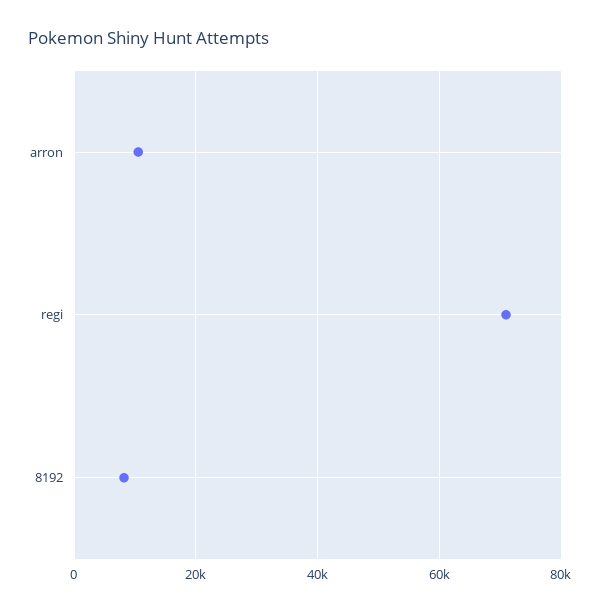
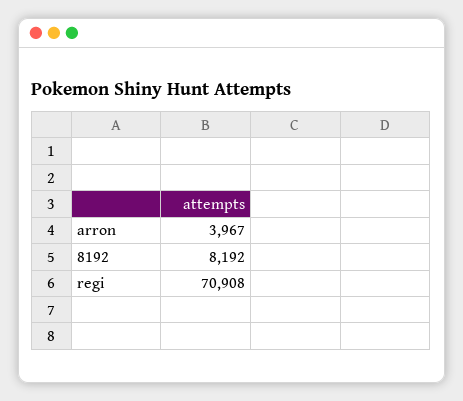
  {
-   "arron": 10000,
+   "arron": 3967,
    "regi": 70908,
    "8192": 8192
  }

